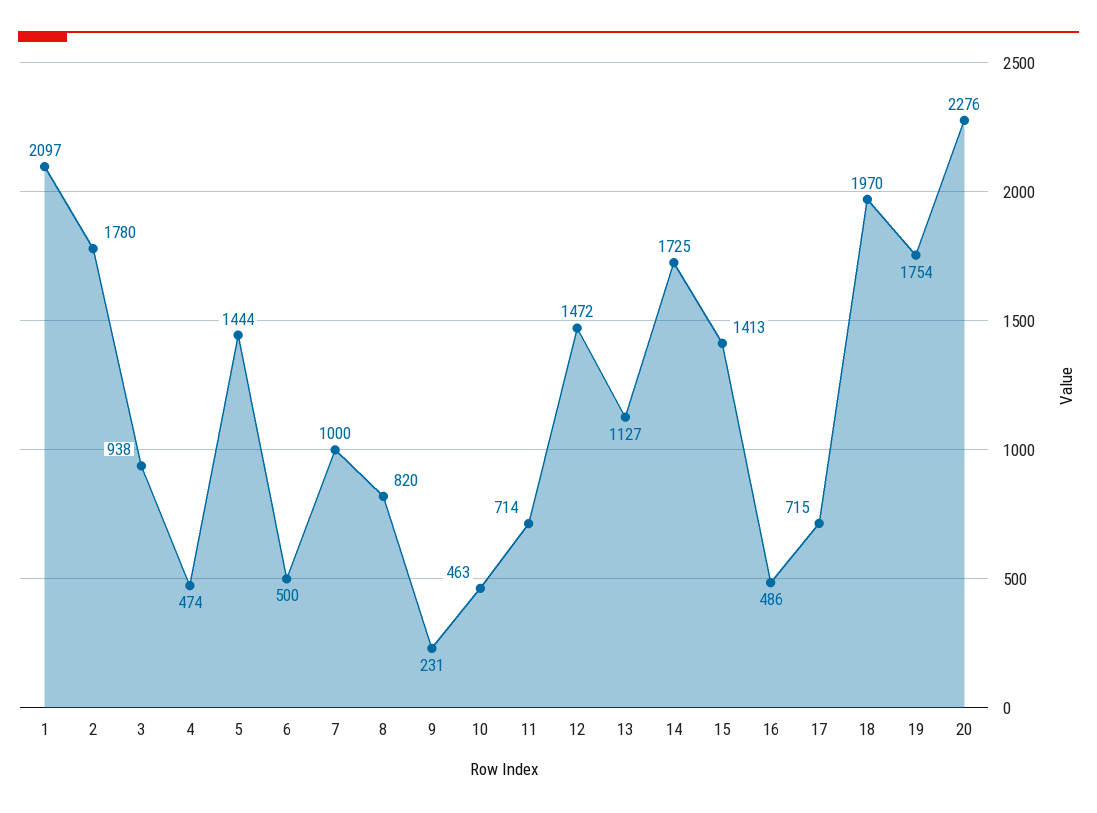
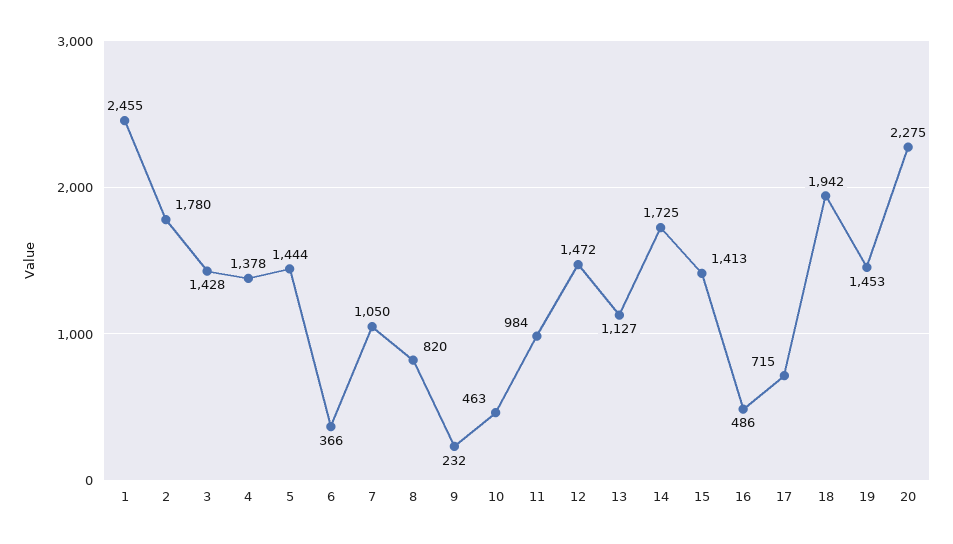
  {
-   "1": 2097,
+   "1": 2455,
    "2": 1780,
-   "3": 938,
+   "3": 1428,
-   "4": 474,
+   "4": 1378,
    "5": 1444,
-   "6": 500,
+   "6": 366,
-   "7": 1000,
+   "7": 1050,
    "8": 820,
-   "9": 231,
+   "9": 232,
    "10": 463,
-   "11": 714,
+   "11": 984,
    "12": 1472,
    "13": 1127,
    "14": 1725,
    "15": 1413,
    "16": 486,
    "17": 715,
-   "18": 1970,
+   "18": 1942,
-   "19": 1754,
+   "19": 1453,
-   "20": 2276
+   "20": 2275
  }

